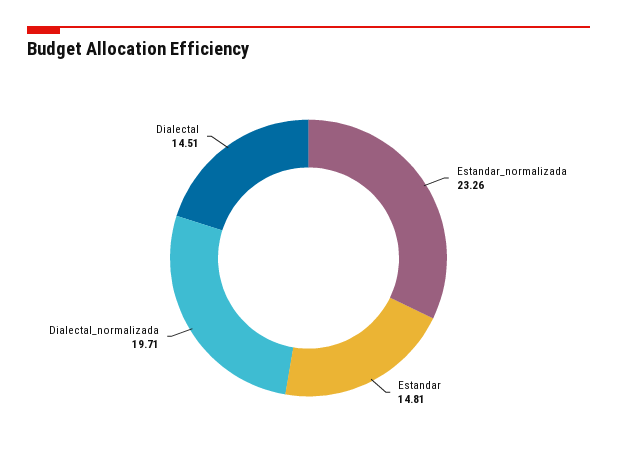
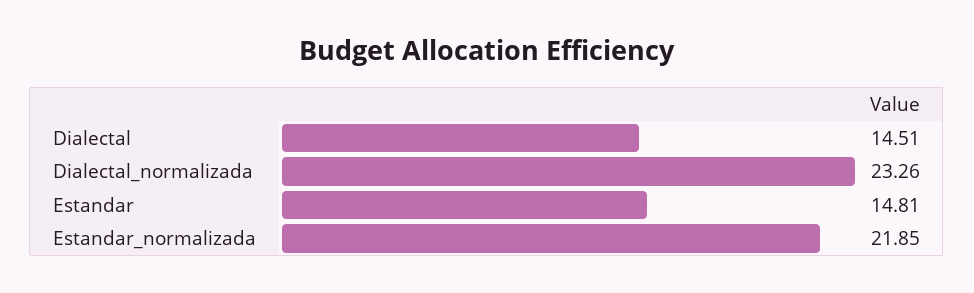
  {
-   "Estandar_normalizada": 23.26,
+   "Estandar_normalizada": 21.85,
    "Estandar": 14.81,
-   "Dialectal_normalizada": 19.71,
+   "Dialectal_normalizada": 23.26,
    "Dialectal": 14.51
  }

